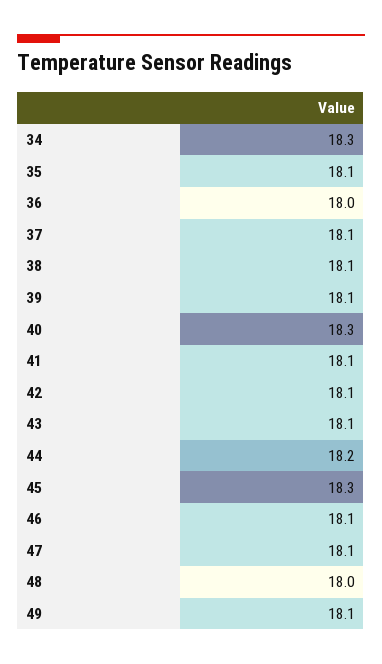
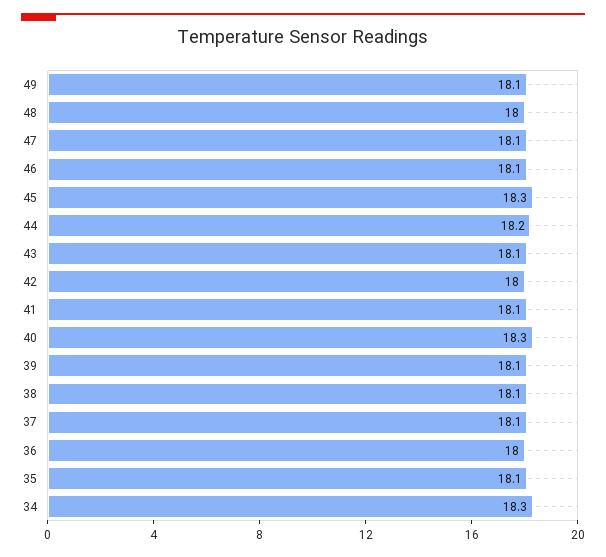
  {
    "34": 18.3,
    "35": 18.1,
    "36": 18,
    "37": 18.1,
    "38": 18.1,
    "39": 18.1,
    "40": 18.3,
    "41": 18.1,
-   "42": 18.1,
+   "42": 18,
    "43": 18.1,
    "44": 18.2,
    "45": 18.3,
    "46": 18.1,
    "47": 18.1,
    "48": 18,
    "49": 18.1
  }

